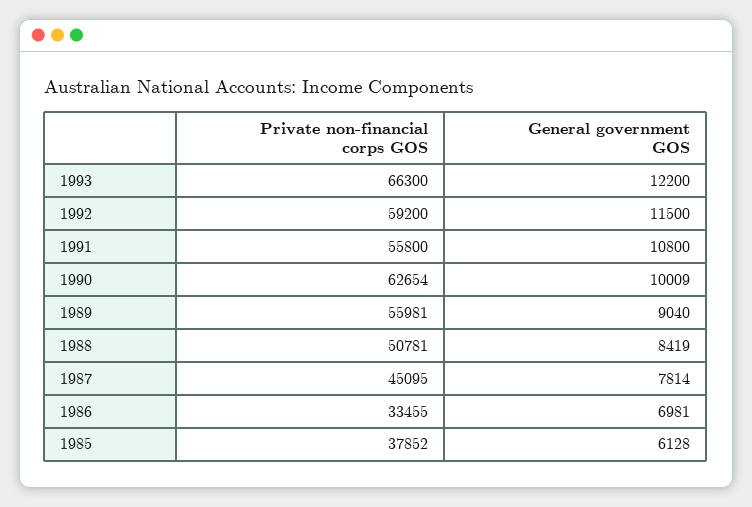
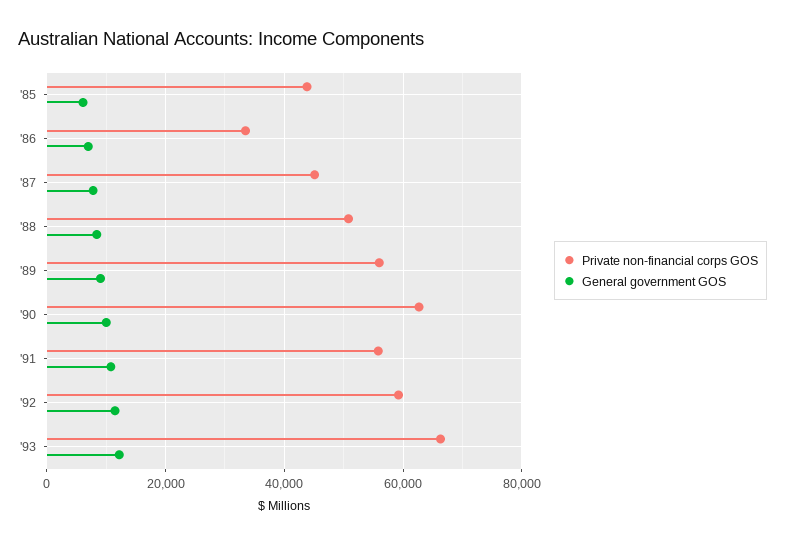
  {
    "Private non-financial corps GOS": {
      "1993": 66300,
      "1992": 59200,
      "1991": 55800,
      "1990": 62654,
      "1989": 55981,
      "1988": 50781,
      "1987": 45095,
      "1986": 33455,
-     "1985": 37852
+     "1985": 44000
    },
    "General government GOS": {
      "1993": 12200,
      "1992": 11500,
      "1991": 10800,
      "1990": 10009,
      "1989": 9040,
      "1988": 8419,
      "1987": 7814,
      "1986": 6981,
      "1985": 6128
    }
  }

